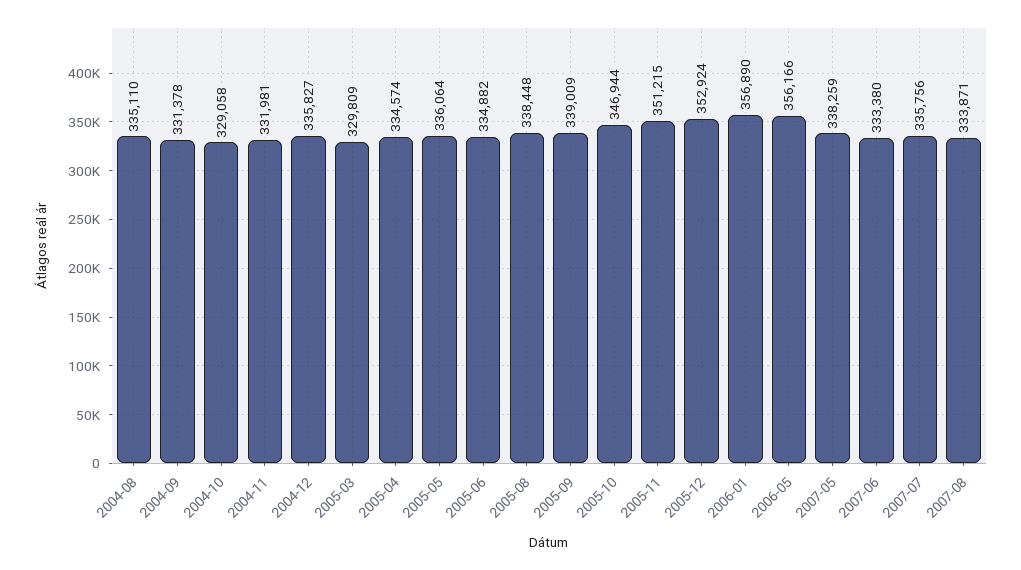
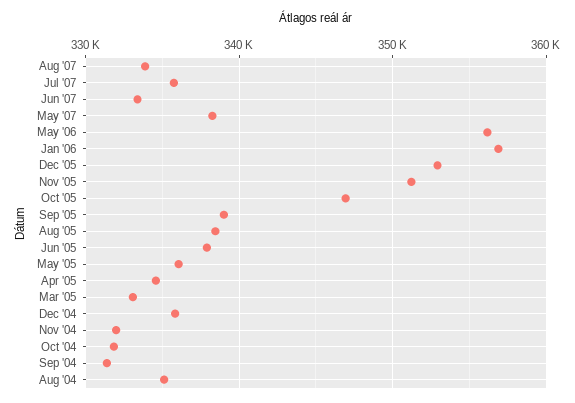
  {
    "2004-08": 335110,
    "2004-09": 331378,
-   "2004-10": 329058,
+   "2004-10": 332000,
    "2004-11": 331981,
    "2004-12": 335827,
-   "2005-03": 329809,
+   "2005-03": 333000,
    "2005-04": 334574,
    "2005-05": 336064,
-   "2005-06": 334882,
+   "2005-06": 338000,
    "2005-08": 338448,
    "2005-09": 339009,
    "2005-10": 346944,
    "2005-11": 351215,
    "2005-12": 352924,
    "2006-01": 356890,
    "2006-05": 356166,
    "2007-05": 338259,
    "2007-06": 333380,
    "2007-07": 335756,
    "2007-08": 333871
  }

